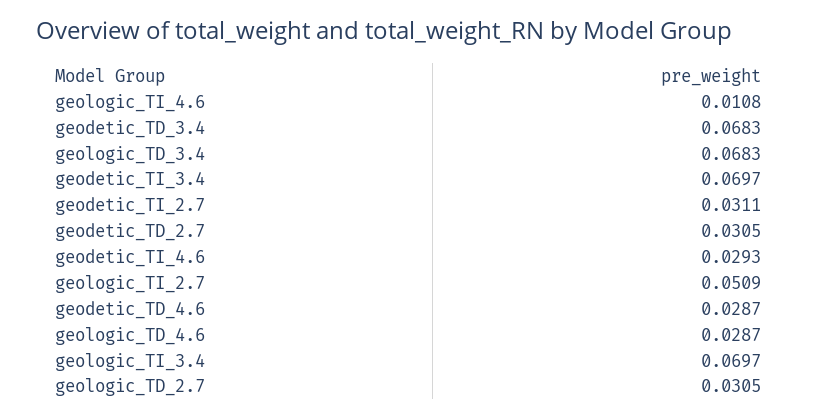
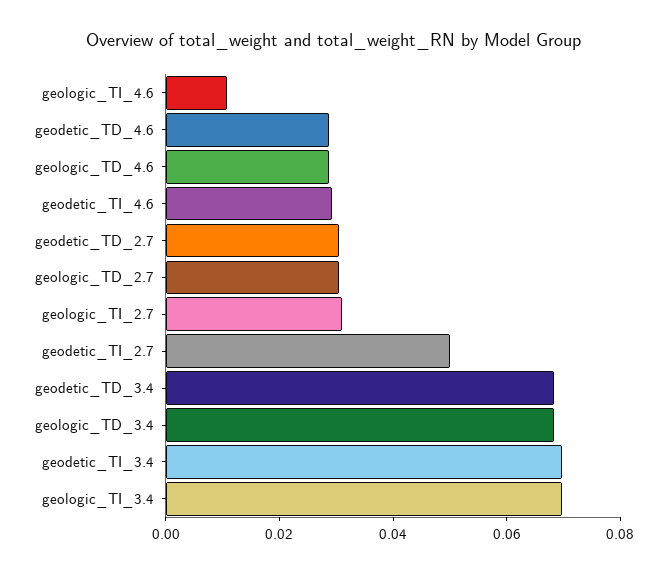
  {
    "geologic_TI_4.6": 0.0108,
    "geodetic_TD_3.4": 0.0683,
    "geologic_TD_3.4": 0.0683,
    "geodetic_TI_3.4": 0.0697,
-   "geodetic_TI_2.7": 0.0311,
+   "geodetic_TI_2.7": 0.05,
    "geodetic_TD_2.7": 0.0305,
    "geodetic_TI_4.6": 0.0293,
-   "geologic_TI_2.7": 0.0509,
+   "geologic_TI_2.7": 0.03,
    "geodetic_TD_4.6": 0.0287,
    "geologic_TD_4.6": 0.0287,
    "geologic_TI_3.4": 0.0697,
    "geologic_TD_2.7": 0.0305
  }

